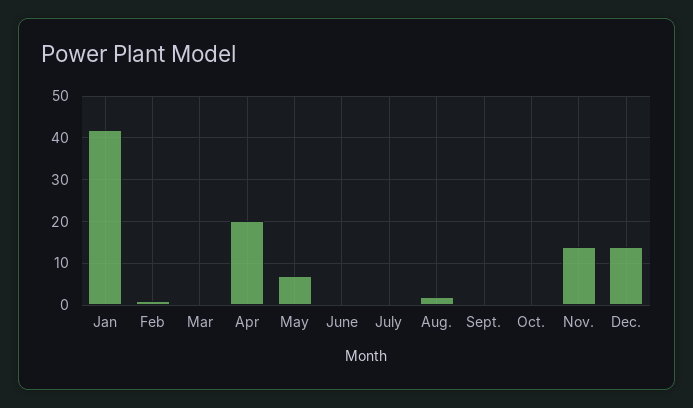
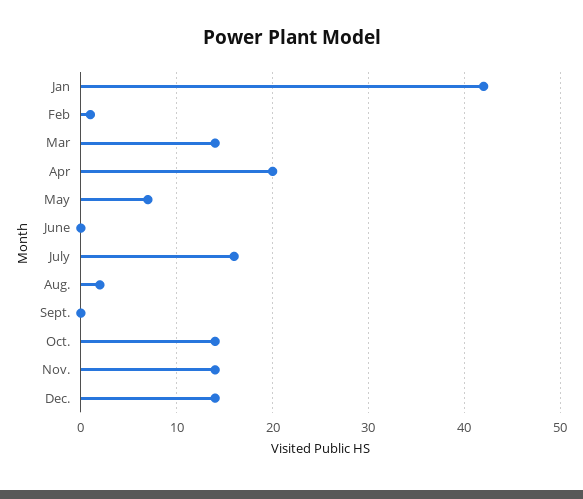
  {
    "Jan": 42,
    "Feb": 1,
-   "Mar": 0,
+   "Mar": 14,
    "Apr": 20,
    "May": 7,
    "June": 0,
-   "July": 0,
+   "July": 16,
    "Aug.": 2,
    "Sept.": 0,
-   "Oct.": 0,
+   "Oct.": 14,
    "Nov.": 14,
    "Dec.": 14
  }

